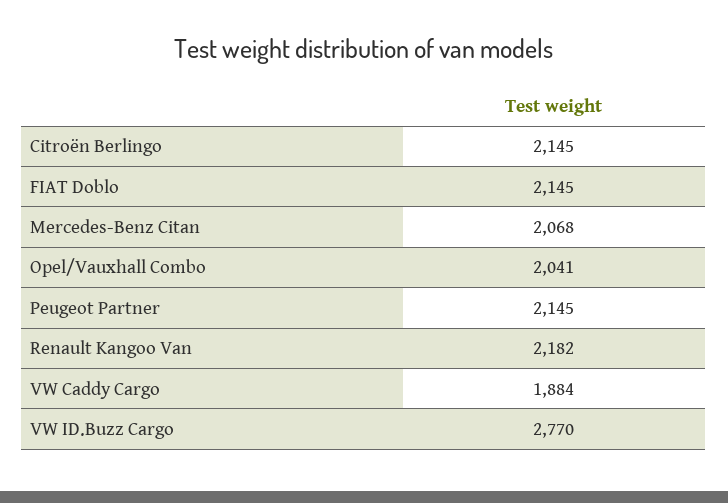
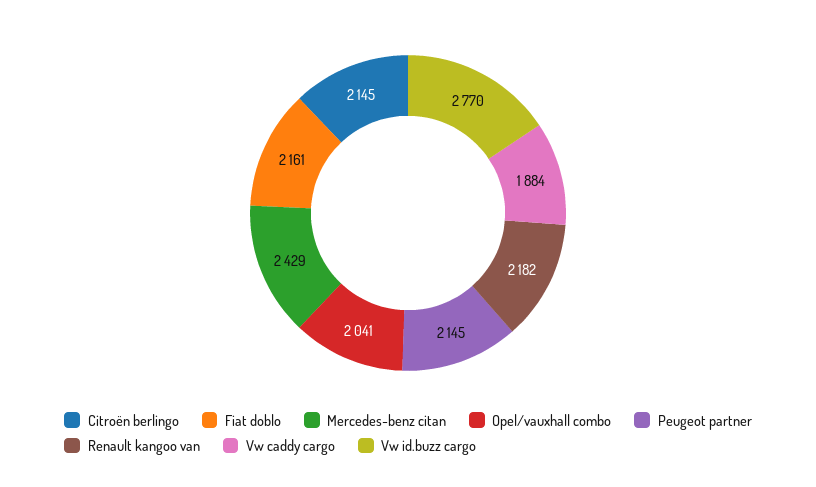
  {
    "Citroën Berlingo": 2145,
-   "FIAT Doblo": 2145,
+   "FIAT Doblo": 2161,
-   "Mercedes-Benz Citan": 2068,
+   "Mercedes-Benz Citan": 2429,
    "Opel/Vauxhall Combo": 2041,
    "Peugeot Partner": 2145,
    "Renault Kangoo Van": 2182,
    "VW Caddy Cargo": 1884,
    "VW ID.Buzz Cargo": 2770
  }

